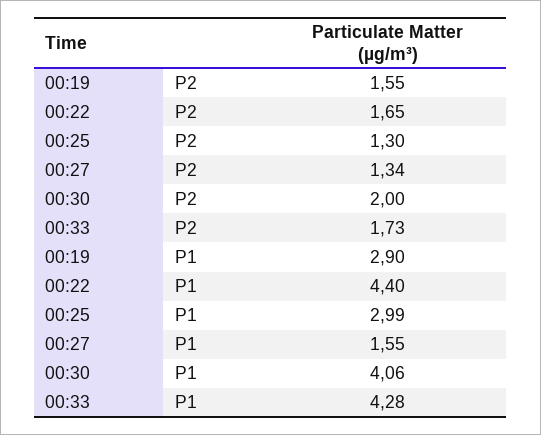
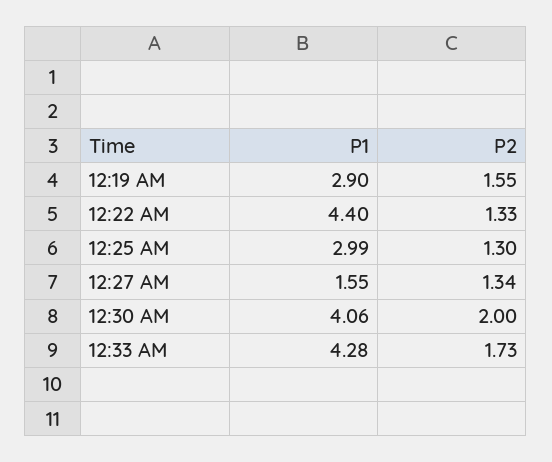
  {
    "00:19": {
      "P2": 1.55,
      "P1": 2.9
    },
    "00:22": {
-     "P2": 1.65,
+     "P2": 1.33,
      "P1": 4.4
    },
    "00:25": {
      "P2": 1.3,
      "P1": 2.99
    },
    "00:27": {
      "P2": 1.34,
      "P1": 1.55
    },
    "00:30": {
      "P2": 2,
      "P1": 4.06
    },
    "00:33": {
      "P2": 1.73,
      "P1": 4.28
    }
  }

